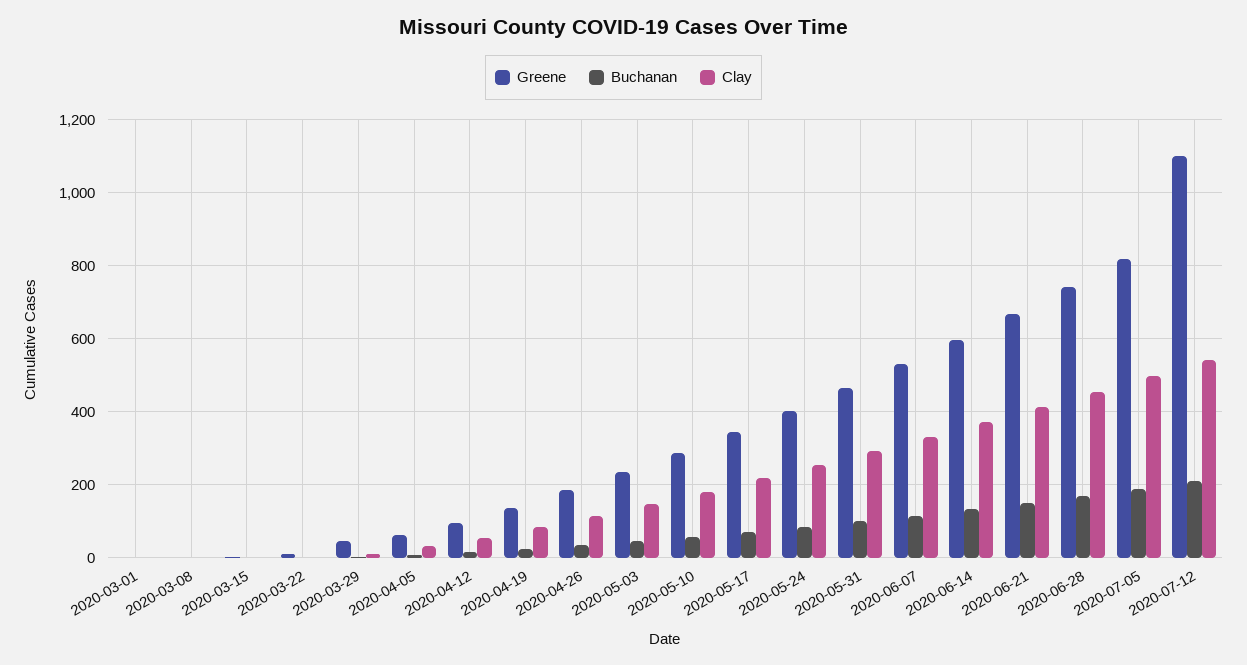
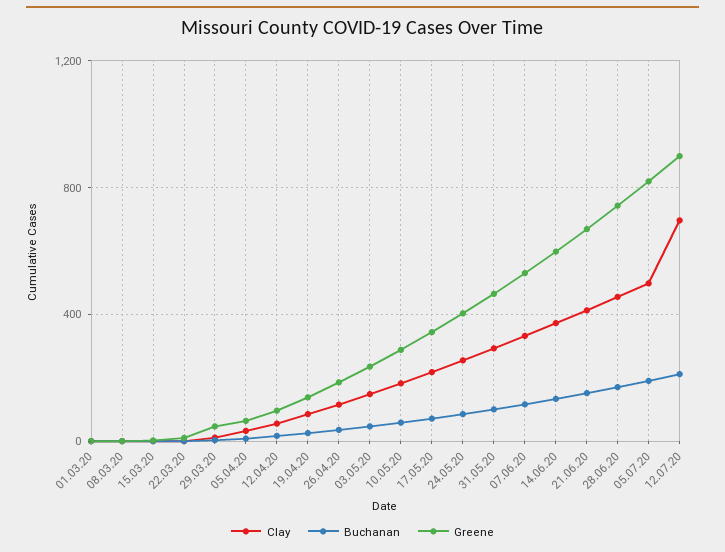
  {
    "Greene": {
      "2020-03-01": 0,
      "2020-03-08": 0,
      "2020-03-15": 0,
      "2020-03-22": 20,
      "2020-03-29": 40,
      "2020-04-05": 60,
      "2020-04-12": 100,
      "2020-04-19": 140,
      "2020-04-26": 180,
      "2020-05-03": 240,
      "2020-05-10": 280,
      "2020-05-17": 340,
      "2020-05-24": 400,
      "2020-05-31": 460,
      "2020-06-07": 540,
      "2020-06-14": 600,
      "2020-06-21": 660,
      "2020-06-28": 740,
      "2020-07-05": 820,
-     "2020-07-12": 1100
+     "2020-07-12": 900
    },
    "Buchanan": {
      "2020-03-01": 0,
      "2020-03-08": 0,
      "2020-03-15": 0,
      "2020-03-22": 0,
      "2020-03-29": 0,
      "2020-04-05": 0,
      "2020-04-12": 20,
      "2020-04-19": 20,
      "2020-04-26": 40,
      "2020-05-03": 40,
      "2020-05-10": 60,
      "2020-05-17": 80,
      "2020-05-24": 80,
      "2020-05-31": 100,
      "2020-06-07": 120,
      "2020-06-14": 140,
      "2020-06-21": 160,
      "2020-06-28": 180,
      "2020-07-05": 200,
      "2020-07-12": 220
    },
    "Clay": {
      "2020-03-01": 0,
      "2020-03-08": 0,
      "2020-03-15": 0,
      "2020-03-22": 0,
      "2020-03-29": 20,
      "2020-04-05": 40,
      "2020-04-12": 60,
      "2020-04-19": 80,
      "2020-04-26": 120,
      "2020-05-03": 140,
      "2020-05-10": 180,
      "2020-05-17": 220,
      "2020-05-24": 260,
      "2020-05-31": 300,
      "2020-06-07": 340,
      "2020-06-14": 380,
      "2020-06-21": 420,
      "2020-06-28": 460,
      "2020-07-05": 500,
-     "2020-07-12": 540
+     "2020-07-12": 700
    }
  }

